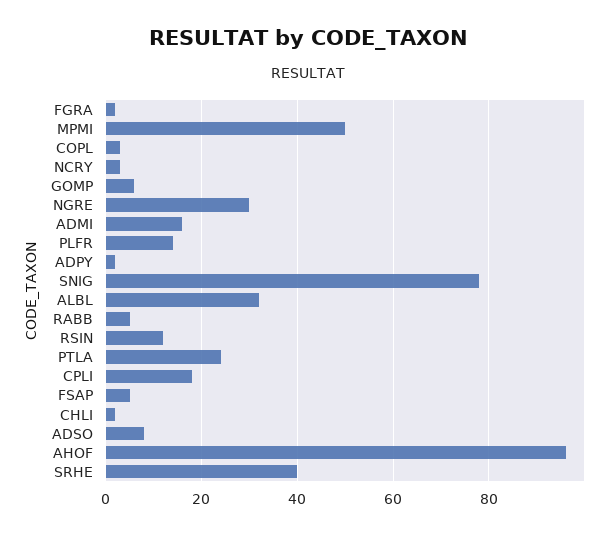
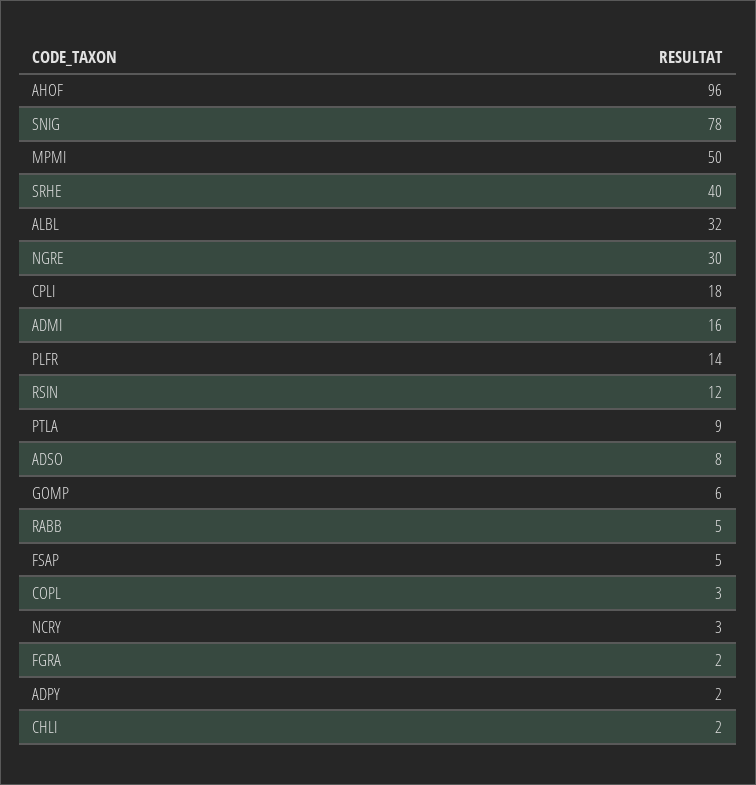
  {
    "FGRA": 2,
    "MPMI": 50,
    "COPL": 3,
    "NCRY": 3,
    "GOMP": 6,
    "NGRE": 30,
    "ADMI": 16,
    "PLFR": 14,
    "ADPY": 2,
    "SNIG": 78,
    "ALBL": 32,
    "RABB": 5,
    "RSIN": 12,
-   "PTLA": 25,
+   "PTLA": 9,
    "CPLI": 18,
    "FSAP": 5,
    "CHLI": 2,
    "ADSO": 8,
    "AHOF": 96,
    "SRHE": 40
  }

